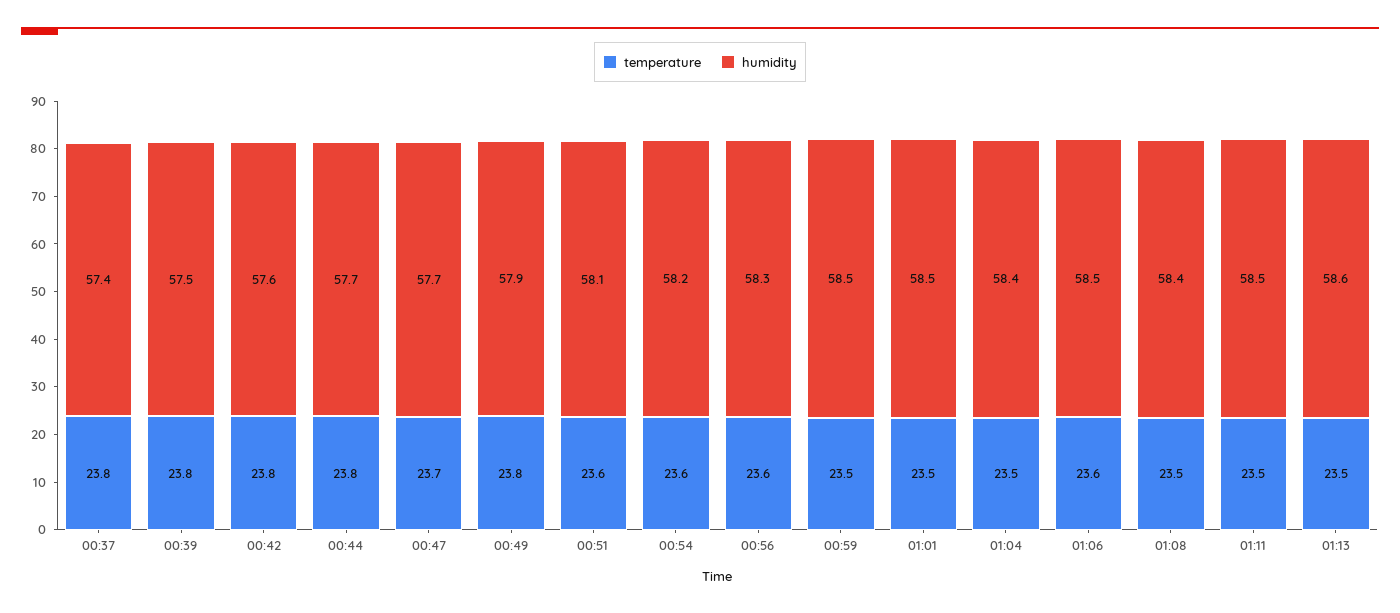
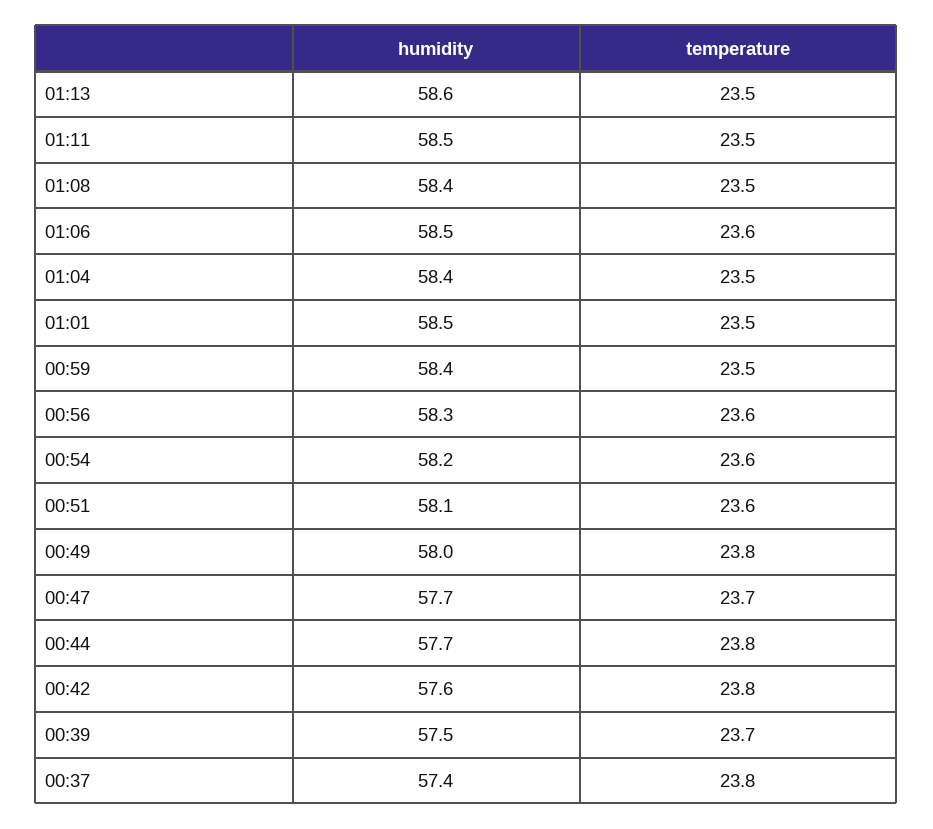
  {
    "temperature": {
      "00:37": 23.8,
-     "00:39": 23.8,
+     "00:39": 23.7,
      "00:42": 23.8,
      "00:44": 23.8,
      "00:47": 23.7,
      "00:49": 23.8,
      "00:51": 23.6,
      "00:54": 23.6,
      "00:56": 23.6,
      "00:59": 23.5,
      "01:01": 23.5,
      "01:04": 23.5,
      "01:06": 23.6,
      "01:08": 23.5,
      "01:11": 23.5,
      "01:13": 23.5
    },
    "humidity": {
      "00:37": 57.4,
      "00:39": 57.5,
      "00:42": 57.6,
      "00:44": 57.7,
      "00:47": 57.7,
-     "00:49": 57.9,
+     "00:49": 58,
      "00:51": 58.1,
      "00:54": 58.2,
      "00:56": 58.3,
-     "00:59": 58.5,
+     "00:59": 58.4,
      "01:01": 58.5,
      "01:04": 58.4,
      "01:06": 58.5,
      "01:08": 58.4,
      "01:11": 58.5,
      "01:13": 58.6
    }
  }

